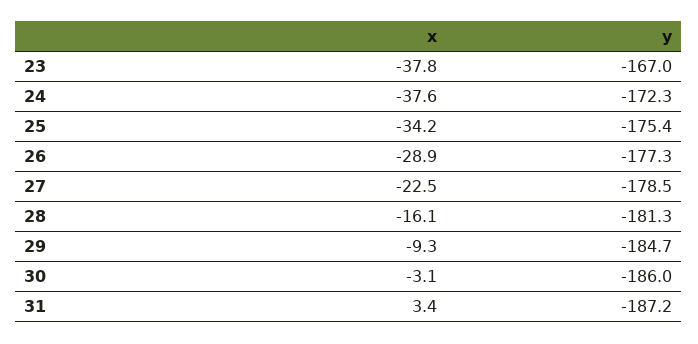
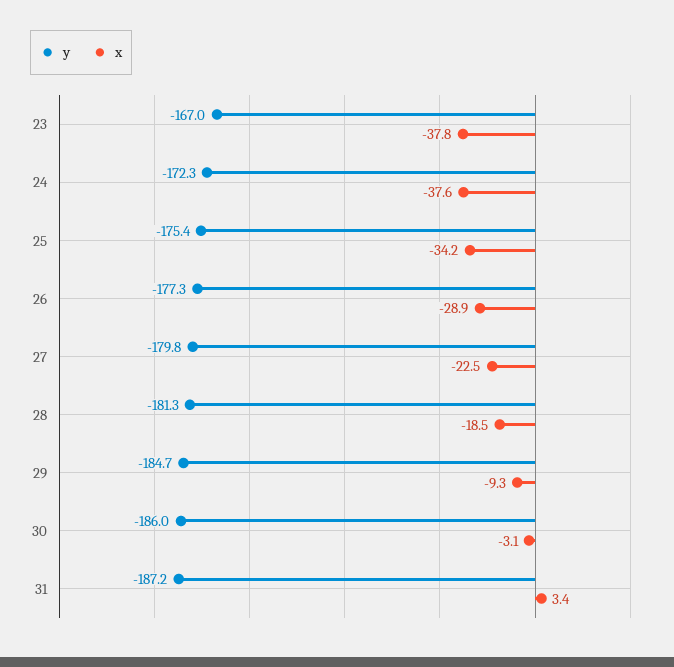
  {
    "x": {
      "23": -37.8,
      "24": -37.6,
      "25": -34.2,
      "26": -28.9,
      "27": -22.5,
-     "28": -16.1,
+     "28": -18.5,
      "29": -9.3,
      "30": -3.1,
      "31": 3.4
    },
    "y": {
      "23": -167,
      "24": -172.3,
      "25": -175.4,
      "26": -177.3,
-     "27": -178.5,
+     "27": -179.8,
      "28": -181.3,
      "29": -184.7,
      "30": -186,
      "31": -187.2
    }
  }

